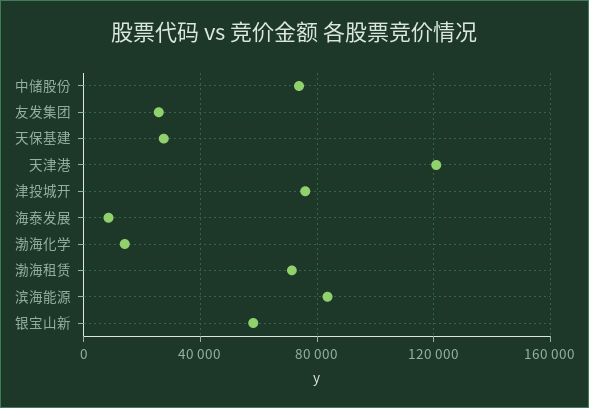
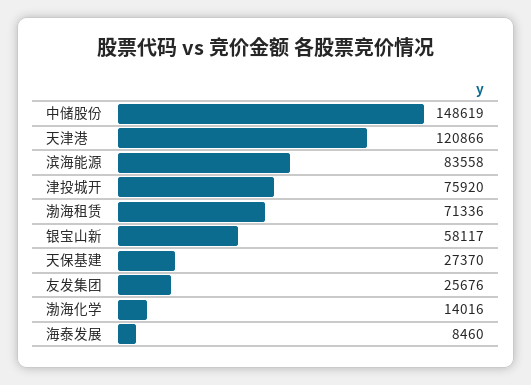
  {
-   "中储股份": 75000,
+   "中储股份": 148619,
    "友发集团": 25676,
    "天保基建": 27370,
    "天津港": 120866,
    "津投城开": 75920,
    "海泰发展": 8460,
    "渤海化学": 14016,
    "渤海租赁": 71336,
    "滨海能源": 83558,
    "银宝山新": 58117
  }

